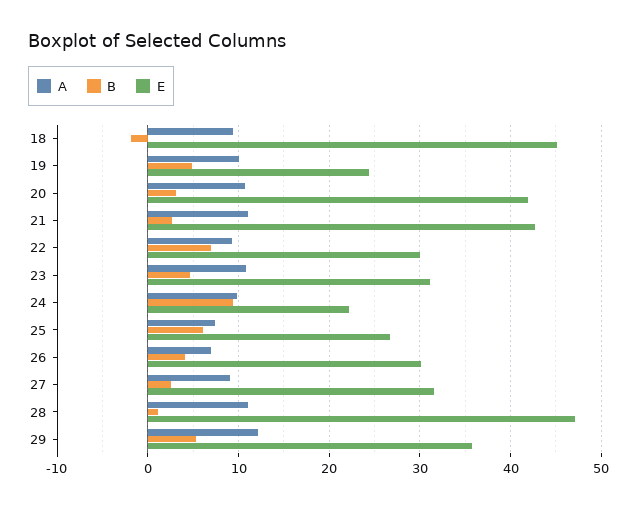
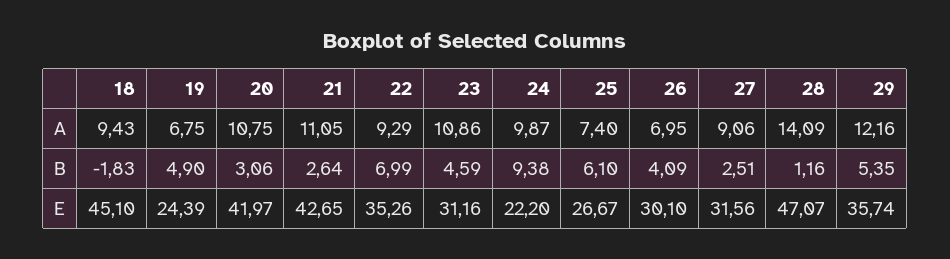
  {
    "A": {
      "18": 9.43,
-     "19": 10,
+     "19": 6.75,
      "20": 10.75,
      "21": 11.05,
      "22": 9.29,
      "23": 10.86,
      "24": 9.87,
      "25": 7.4,
      "26": 6.95,
      "27": 9.06,
-     "28": 11,
+     "28": 14.09,
      "29": 12.16
    },
    "B": {
      "18": -1.83,
      "19": 4.9,
      "20": 3.06,
      "21": 2.64,
      "22": 6.99,
      "23": 4.59,
      "24": 9.38,
      "25": 6.1,
      "26": 4.09,
      "27": 2.51,
      "28": 1.16,
      "29": 5.35
    },
    "E": {
      "18": 45.1,
      "19": 24.39,
      "20": 41.97,
      "21": 42.65,
-     "22": 30,
+     "22": 35.26,
      "23": 31.16,
      "24": 22.2,
      "25": 26.67,
      "26": 30.1,
      "27": 31.56,
      "28": 47.07,
      "29": 35.74
    }
  }

